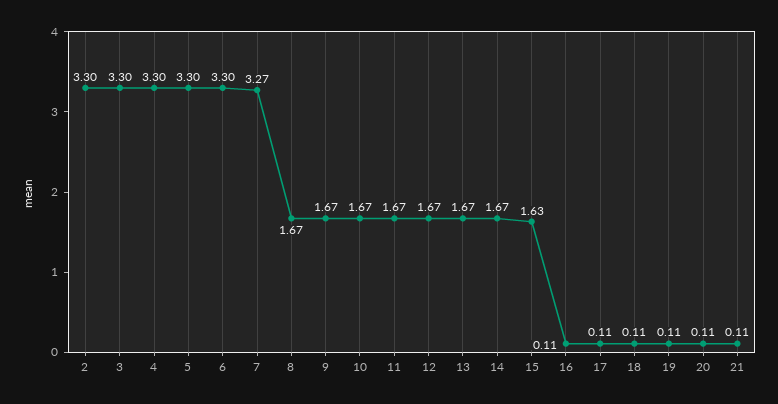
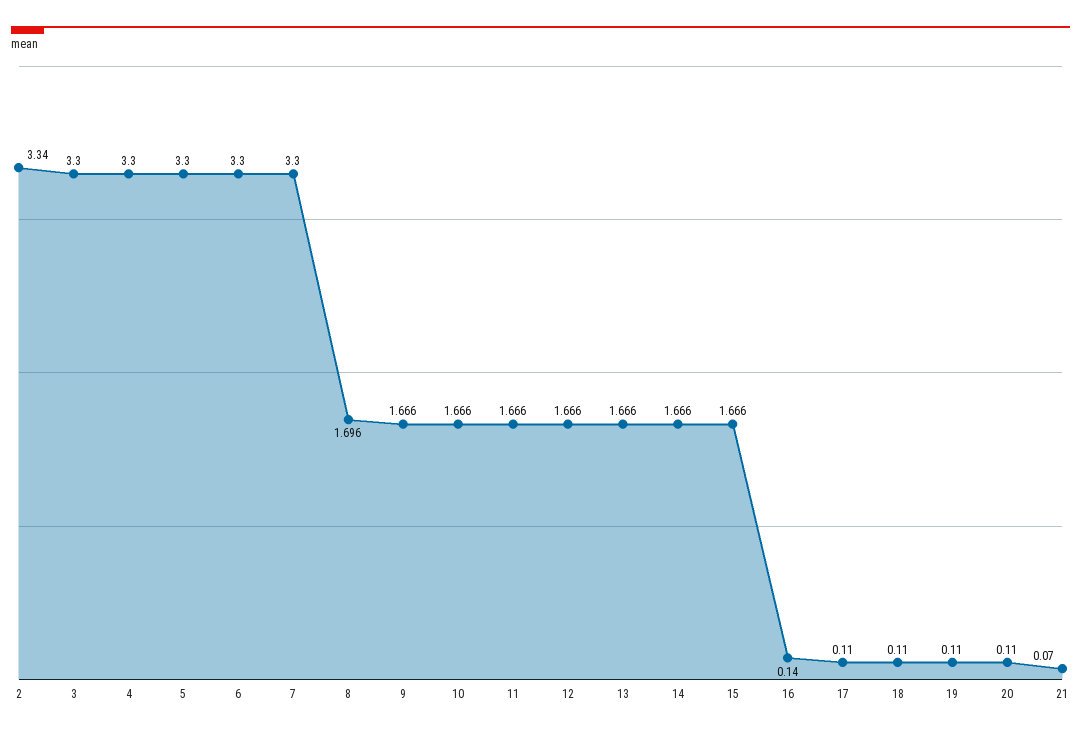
  {
-   "2": 3.3,
+   "2": 3.34,
    "3": 3.3,
    "4": 3.3,
    "5": 3.3,
    "6": 3.3,
-   "7": 3.27,
+   "7": 3.3,
-   "8": 1.67,
+   "8": 1.696,
    "9": 1.666,
    "10": 1.666,
    "11": 1.666,
    "12": 1.666,
    "13": 1.666,
    "14": 1.666,
-   "15": 1.63,
+   "15": 1.666,
-   "16": 0.11,
+   "16": 0.14,
    "17": 0.11,
    "18": 0.11,
    "19": 0.11,
    "20": 0.11,
-   "21": 0.11
+   "21": 0.07
  }

